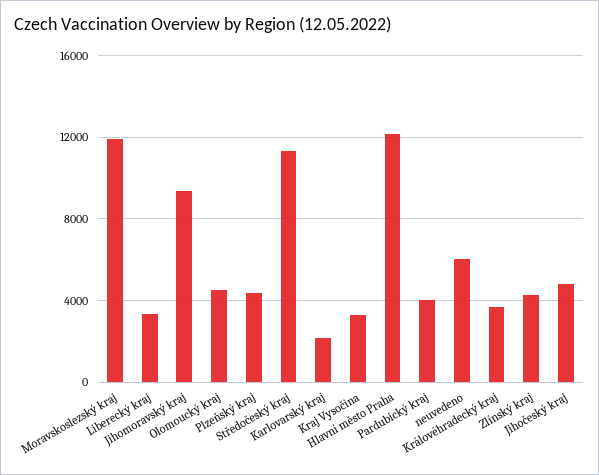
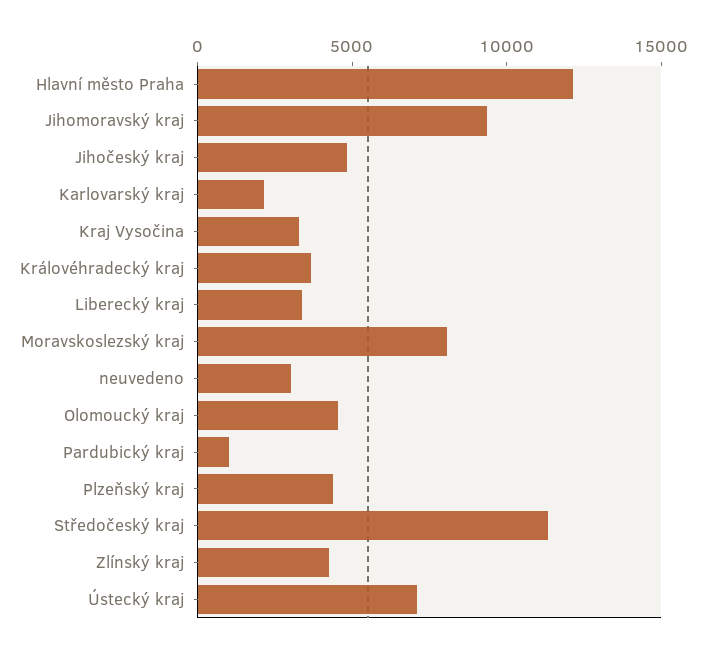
  {
-   "Moravskoslezský kraj": 12000,
+   "Moravskoslezský kraj": 8000,
    "Liberecký kraj": 3500,
    "Jihomoravský kraj": 9500,
    "Olomoucký kraj": 4500,
    "Plzeňský kraj": 4500,
    "Středočeský kraj": 11500,
    "Karlovarský kraj": 2000,
    "Kraj Vysočina": 3500,
    "Hlavní město Praha": 12000,
-   "Pardubický kraj": 4000,
+   "Pardubický kraj": 1000,
-   "neuvedeno": 6000,
+   "neuvedeno": 3000,
    "Královéhradecký kraj": 3500,
    "Zlínský kraj": 4500,
-   "Jihočeský kraj": 5000
+   "Jihočeský kraj": 5000,
+   "Ústecký kraj": 7000
  }

